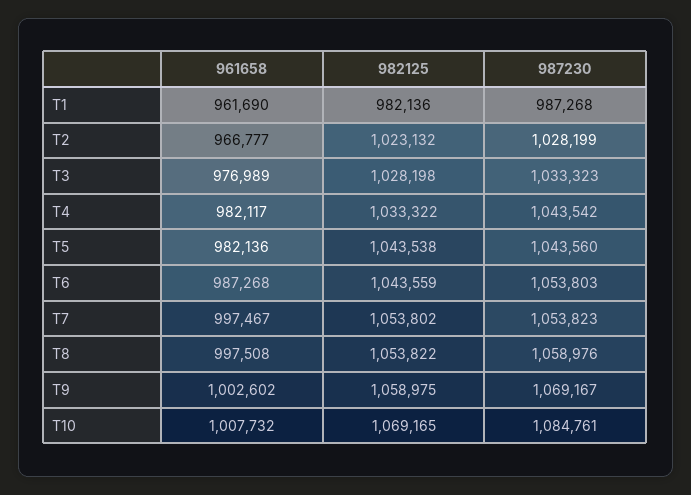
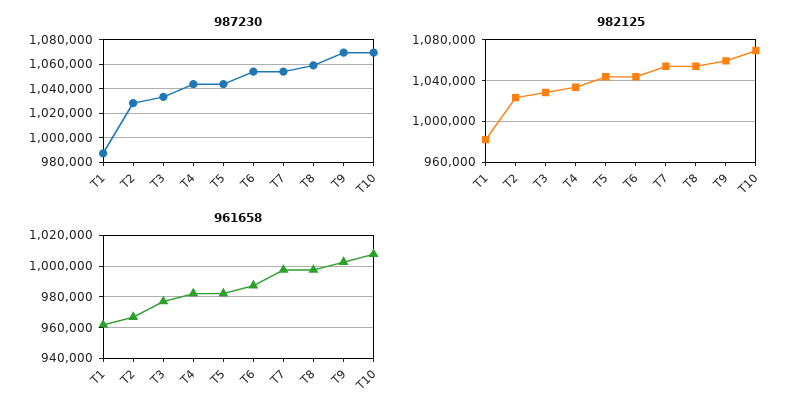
  {
    "961658": {
      "T1": 961690,
      "T2": 966777,
      "T3": 976989,
      "T4": 982117,
      "T5": 982136,
      "T6": 987268,
      "T7": 997467,
      "T8": 997508,
      "T9": 1002602,
      "T10": 1007732
    },
    "982125": {
      "T1": 982136,
      "T2": 1023132,
      "T3": 1028198,
      "T4": 1033322,
      "T5": 1043538,
      "T6": 1043559,
      "T7": 1053802,
      "T8": 1053822,
      "T9": 1058975,
      "T10": 1069165
    },
    "987230": {
      "T1": 987268,
      "T2": 1028199,
      "T3": 1033323,
      "T4": 1043542,
      "T5": 1043560,
      "T6": 1053803,
      "T7": 1053823,
      "T8": 1058976,
      "T9": 1069167,
-     "T10": 1084761
+     "T10": 1070000
    }
  }

